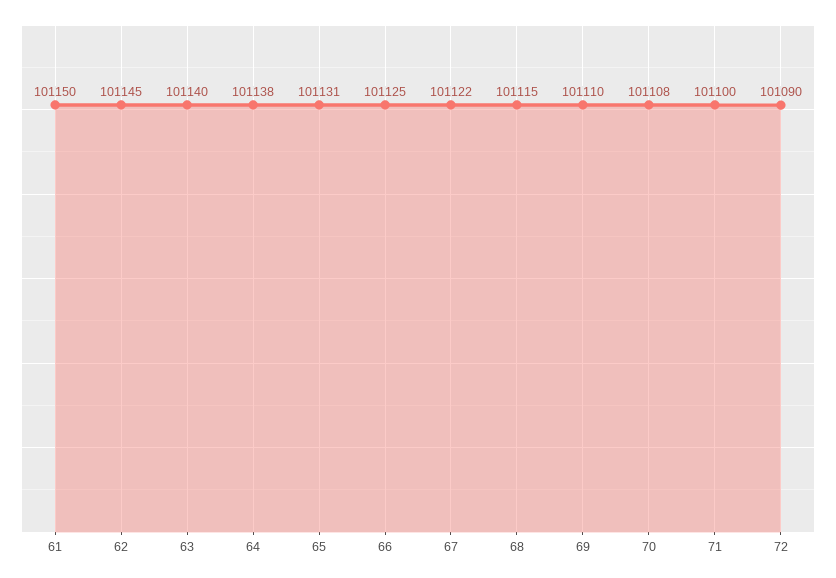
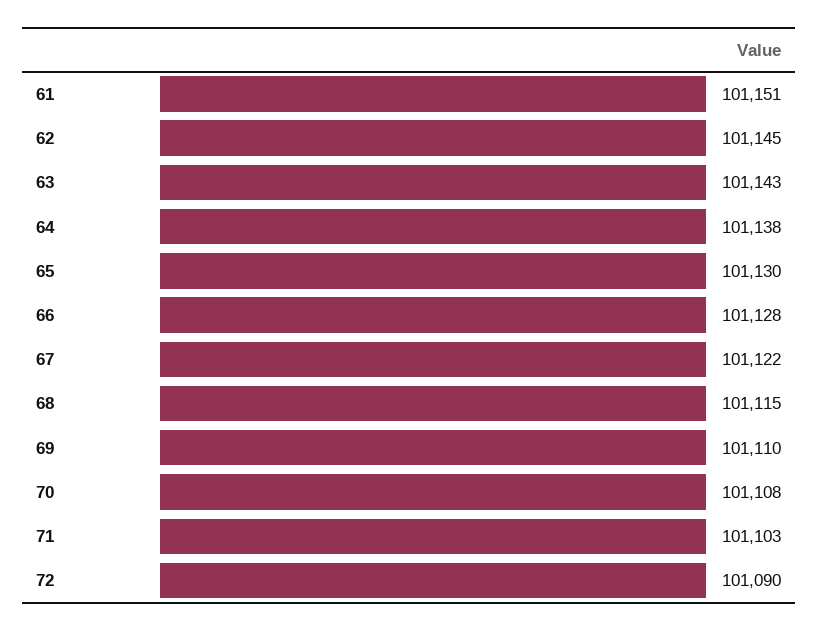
  {
-   "61": 101150,
+   "61": 101151,
    "62": 101145,
-   "63": 101140,
+   "63": 101143,
    "64": 101138,
-   "65": 101131,
+   "65": 101130,
-   "66": 101125,
+   "66": 101128,
    "67": 101122,
    "68": 101115,
    "69": 101110,
    "70": 101108,
-   "71": 101100,
+   "71": 101103,
    "72": 101090
  }

